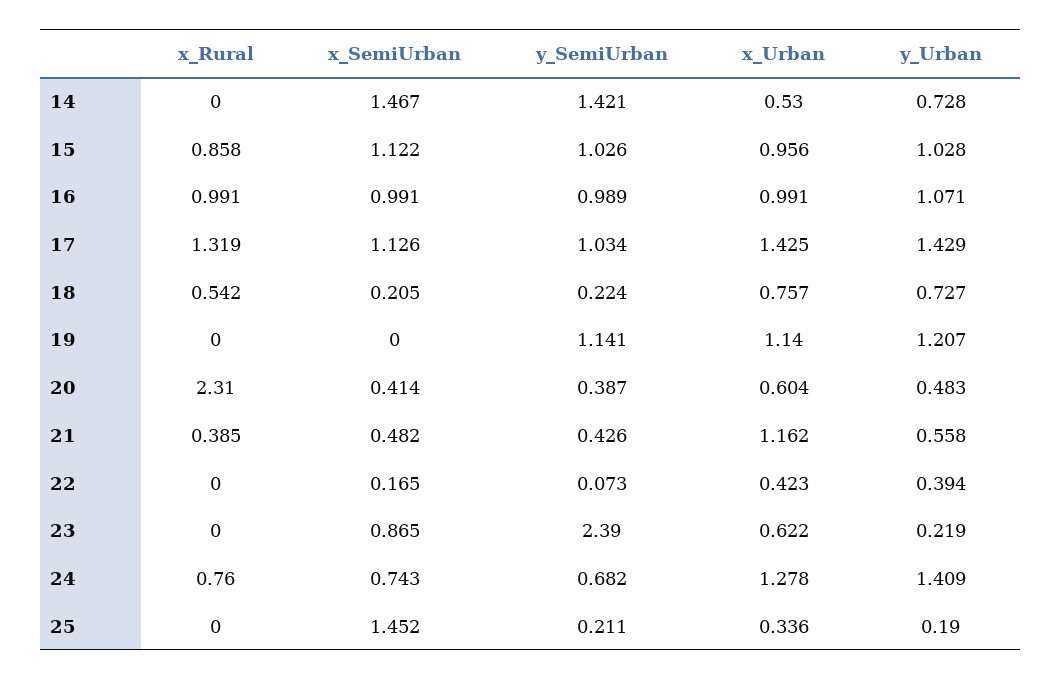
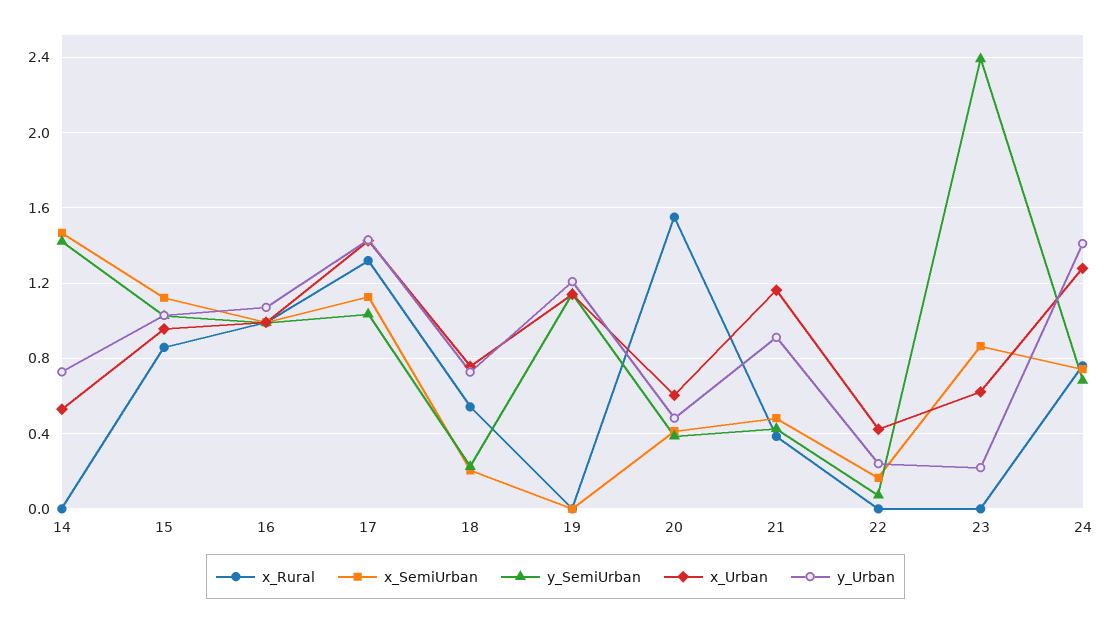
  {
    "x_Rural": {
      "14": 0,
      "15": 0.858,
      "16": 0.991,
      "17": 1.319,
      "18": 0.542,
      "19": 0,
-     "20": 2.31,
+     "20": 1.55,
      "21": 0.385,
      "22": 0,
      "23": 0,
-     "24": 0.76,
+     "24": 0.76
-     "25": 0
    },
    "x_SemiUrban": {
      "14": 1.467,
      "15": 1.122,
      "16": 0.991,
      "17": 1.126,
      "18": 0.205,
      "19": 0,
      "20": 0.414,
      "21": 0.482,
      "22": 0.165,
      "23": 0.865,
-     "24": 0.743,
+     "24": 0.743
-     "25": 1.452
    },
    "y_SemiUrban": {
      "14": 1.421,
      "15": 1.026,
      "16": 0.989,
      "17": 1.034,
      "18": 0.224,
      "19": 1.141,
      "20": 0.387,
      "21": 0.426,
      "22": 0.073,
      "23": 2.39,
-     "24": 0.682,
+     "24": 0.682
-     "25": 0.211
    },
    "x_Urban": {
      "14": 0.53,
      "15": 0.956,
      "16": 0.991,
      "17": 1.425,
      "18": 0.757,
      "19": 1.14,
      "20": 0.604,
      "21": 1.162,
      "22": 0.423,
      "23": 0.622,
-     "24": 1.278,
+     "24": 1.278
-     "25": 0.336
    },
    "y_Urban": {
      "14": 0.728,
      "15": 1.028,
      "16": 1.071,
      "17": 1.429,
      "18": 0.727,
      "19": 1.207,
      "20": 0.483,
-     "21": 0.558,
+     "21": 0.9,
-     "22": 0.394,
+     "22": 0.25,
      "23": 0.219,
-     "24": 1.409,
+     "24": 1.409
-     "25": 0.19
    }
  }

